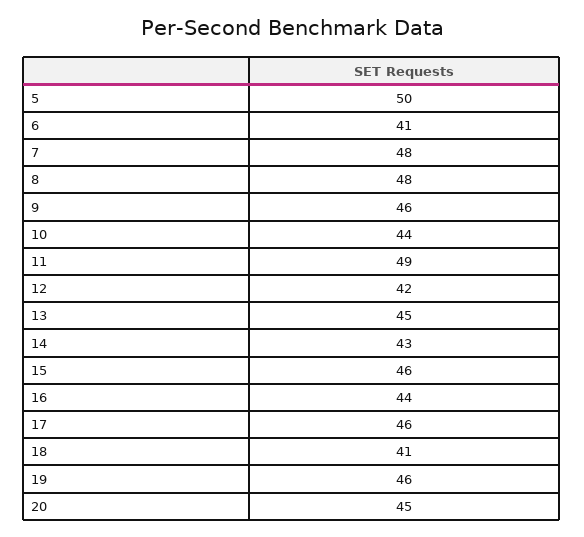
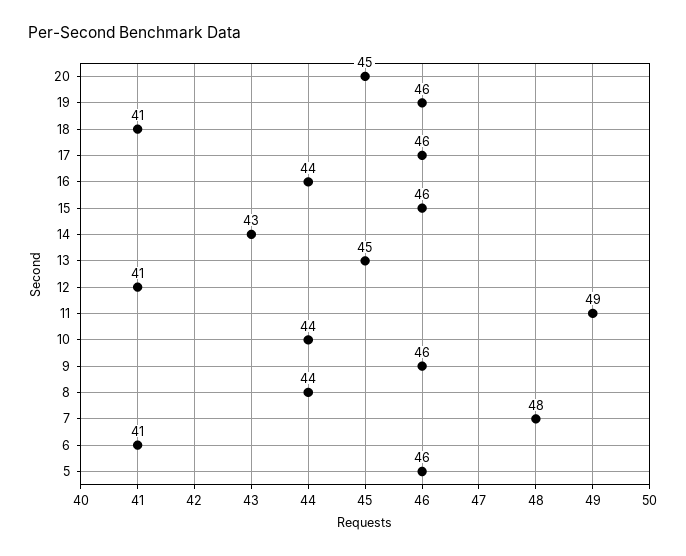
  {
-   "5": 50,
+   "5": 46,
    "6": 41,
    "7": 48,
-   "8": 48,
+   "8": 44,
    "9": 46,
    "10": 44,
    "11": 49,
-   "12": 42,
+   "12": 41,
    "13": 45,
    "14": 43,
    "15": 46,
    "16": 44,
    "17": 46,
    "18": 41,
    "19": 46,
    "20": 45
  }

